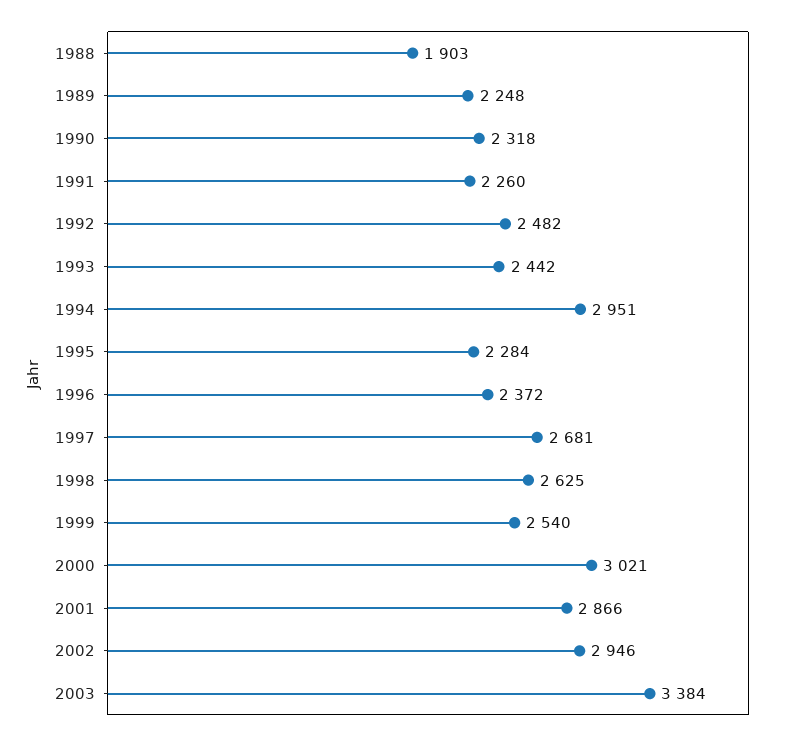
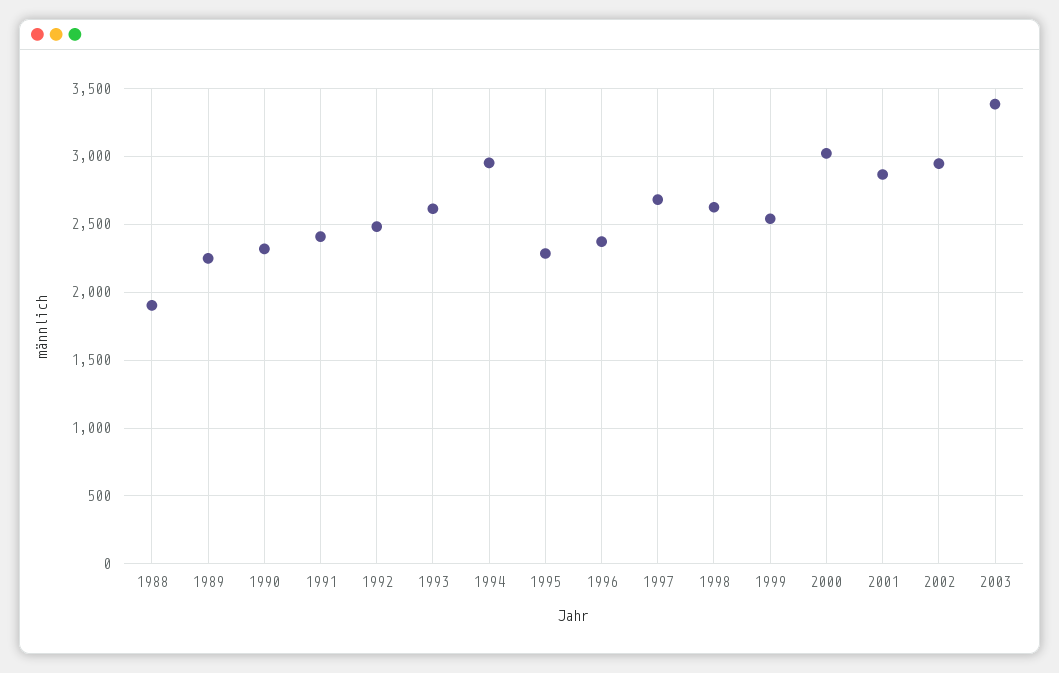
  {
    "1988": 1903,
    "1989": 2248,
    "1990": 2318,
-   "1991": 2260,
+   "1991": 2400,
    "1992": 2482,
-   "1993": 2442,
+   "1993": 2600,
    "1994": 2951,
    "1995": 2284,
    "1996": 2372,
    "1997": 2681,
    "1998": 2625,
    "1999": 2540,
    "2000": 3021,
    "2001": 2866,
    "2002": 2946,
    "2003": 3384
  }

